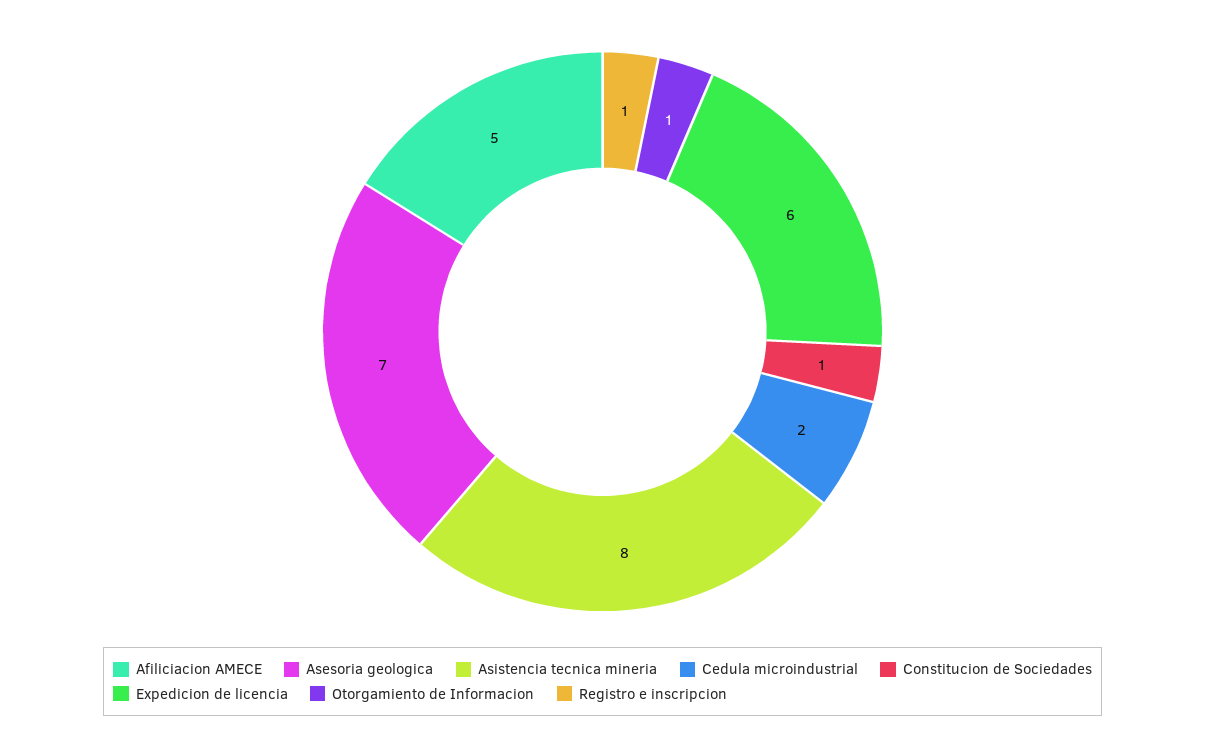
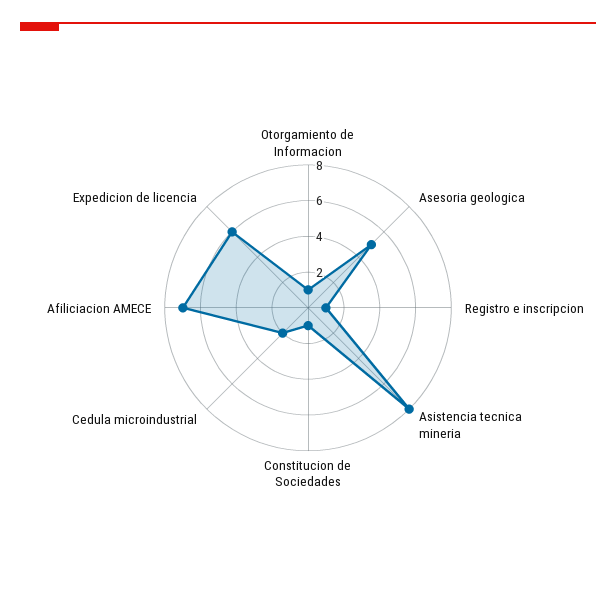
  {
-   "Afiliciacion AMECE": 5,
+   "Afiliciacion AMECE": 7,
-   "Asesoria geologica": 7,
+   "Asesoria geologica": 5,
    "Asistencia tecnica mineria": 8,
    "Cedula microindustrial": 2,
    "Constitucion de Sociedades": 1,
    "Expedicion de licencia": 6,
    "Otorgamiento de Informacion": 1,
    "Registro e inscripcion": 1
  }

